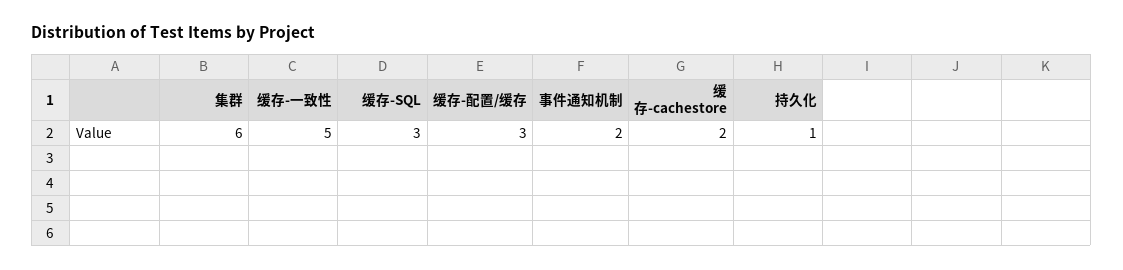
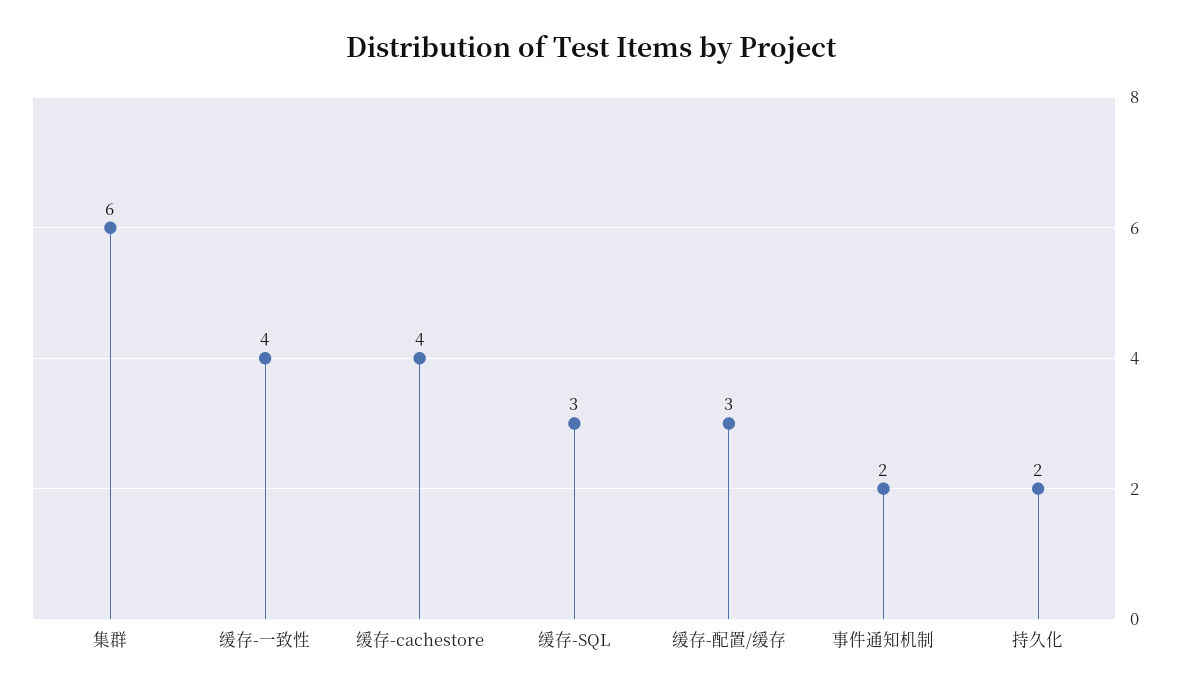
  {
    "集群": 6,
-   "缓存-一致性": 5,
+   "缓存-一致性": 4,
    "缓存-SQL": 3,
    "缓存-配置/缓存": 3,
    "事件通知机制": 2,
-   "缓存-cachestore": 2,
+   "缓存-cachestore": 4,
-   "持久化": 1
+   "持久化": 2
  }

